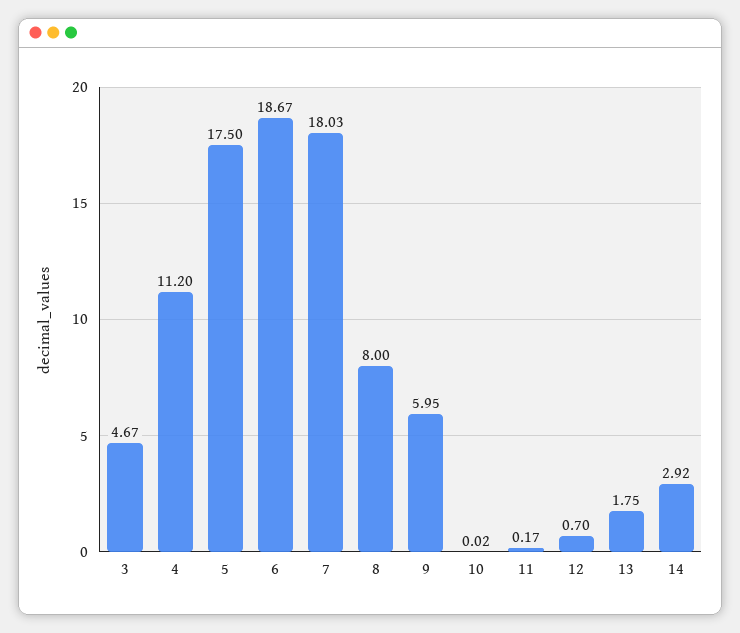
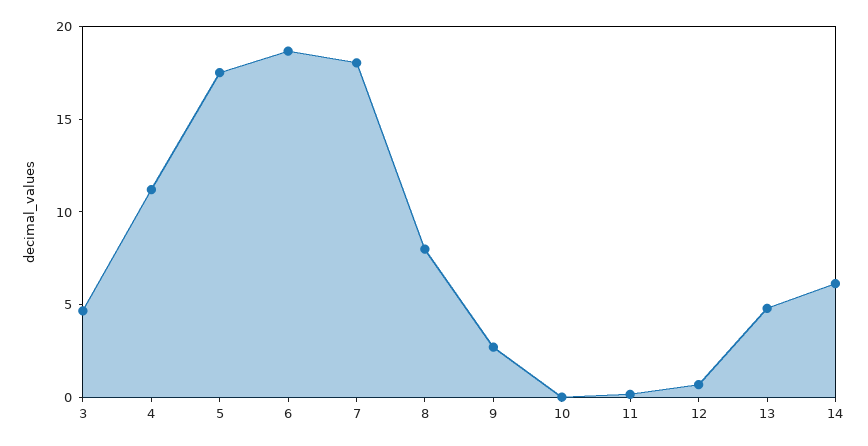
  {
    "3": 4.67,
    "4": 11.2,
    "5": 17.5,
    "6": 18.67,
    "7": 18.03,
    "8": 8,
-   "9": 5.95,
+   "9": 3,
    "10": 0.02,
    "11": 0.17,
    "12": 0.7,
-   "13": 1.75,
+   "13": 5,
-   "14": 2.92
+   "14": 6
  }

